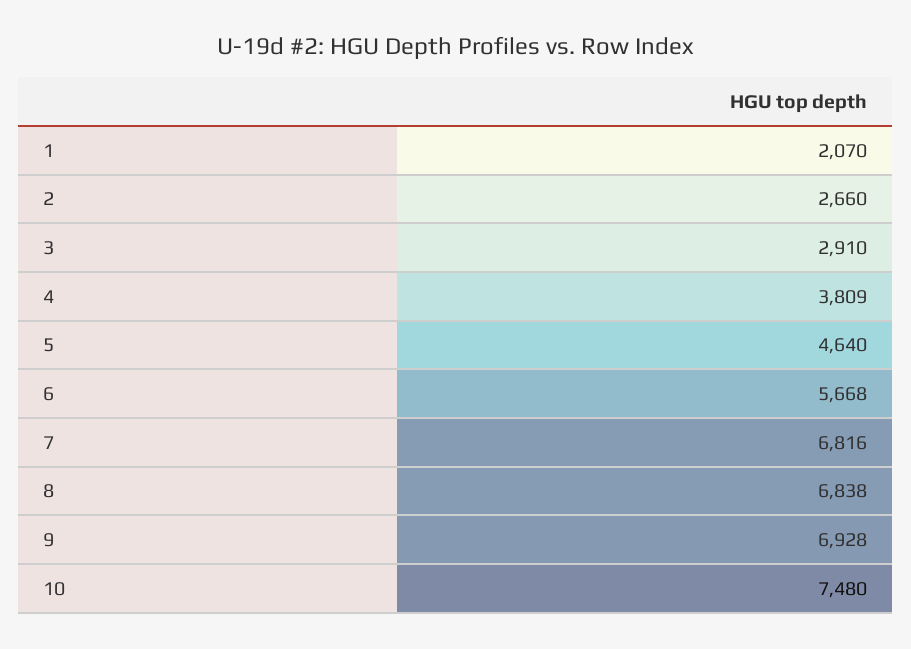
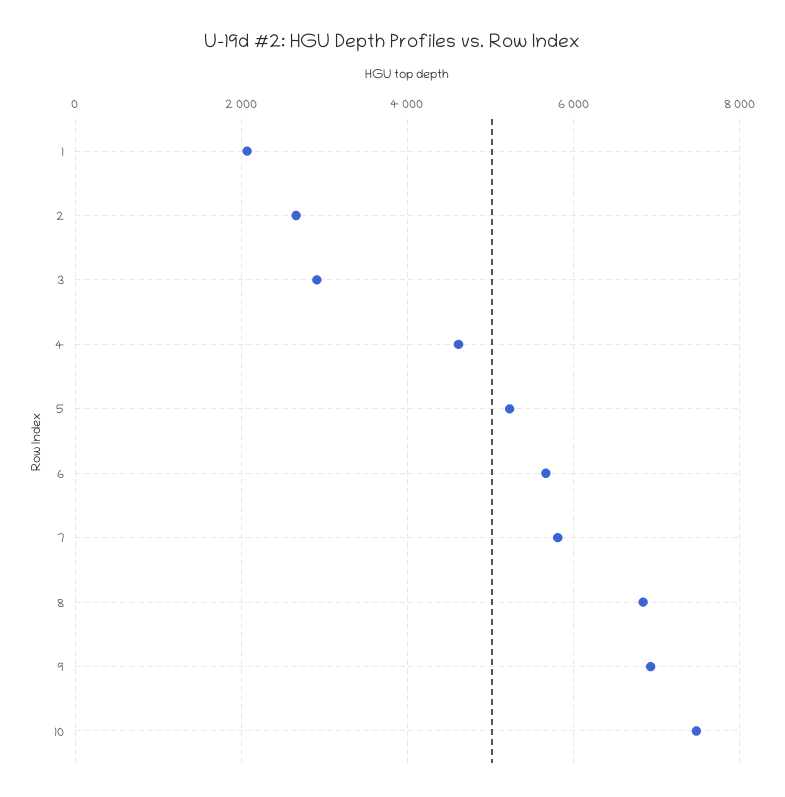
  {
    "1": 2070,
    "2": 2660,
    "3": 2910,
-   "4": 3809,
+   "4": 4600,
-   "5": 4640,
+   "5": 5200,
    "6": 5668,
-   "7": 6816,
+   "7": 5800,
    "8": 6838,
    "9": 6928,
    "10": 7480
  }

